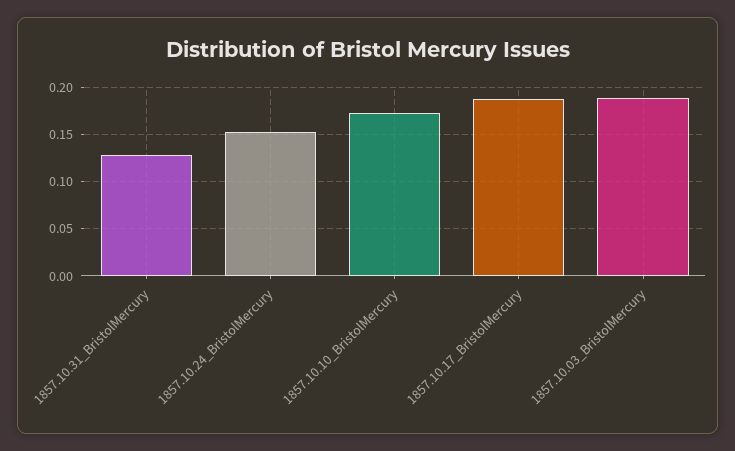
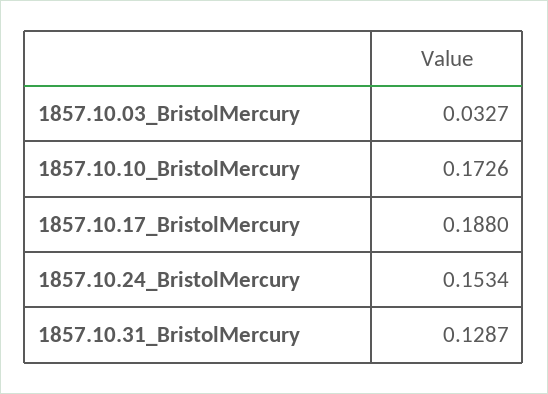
  {
    "1857.10.31_BristolMercury": 0.1287,
    "1857.10.24_BristolMercury": 0.1534,
    "1857.10.10_BristolMercury": 0.1726,
    "1857.10.17_BristolMercury": 0.188,
-   "1857.10.03_BristolMercury": 0.19
+   "1857.10.03_BristolMercury": 0.0327
  }

